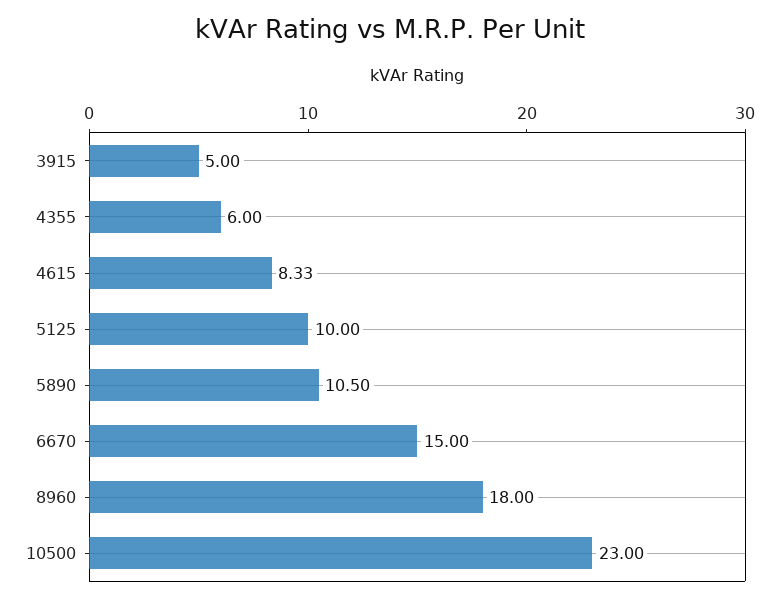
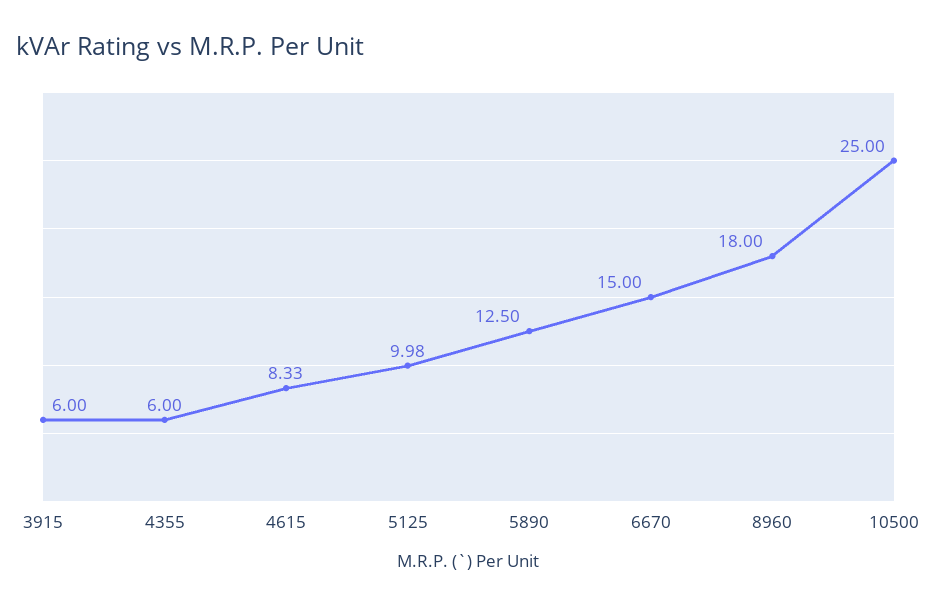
  {
-   "3915": 5,
+   "3915": 6,
    "4355": 6,
    "4615": 8.33,
-   "5125": 10,
+   "5125": 9.98,
-   "5890": 10.5,
+   "5890": 12.5,
    "6670": 15,
    "8960": 18,
-   "10500": 23
+   "10500": 25
  }

